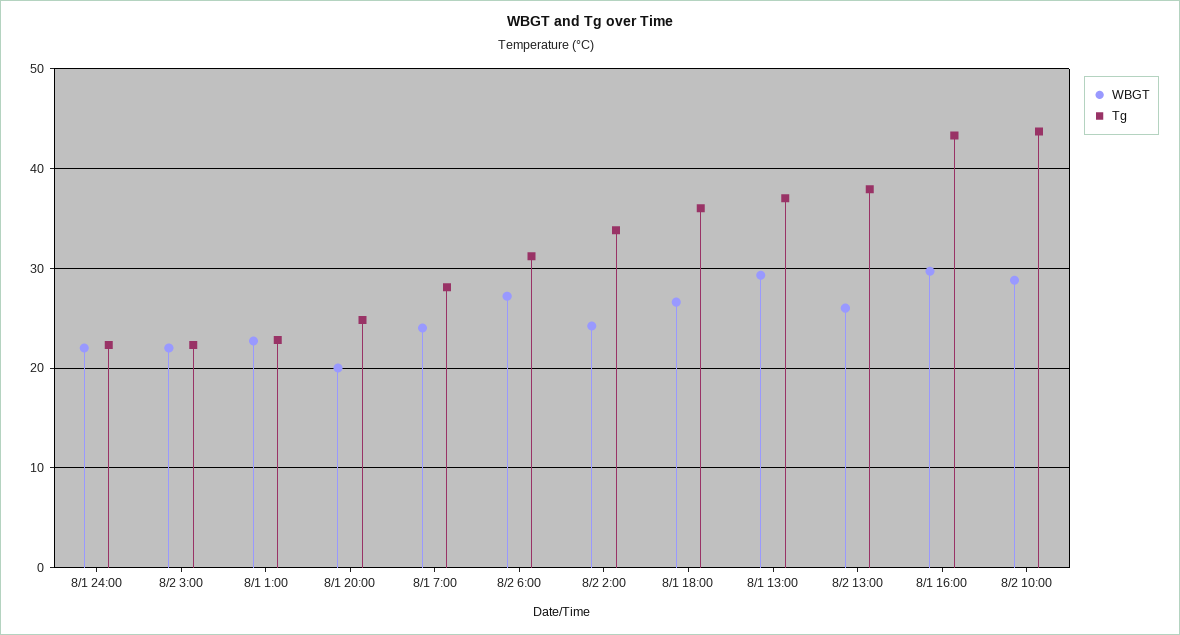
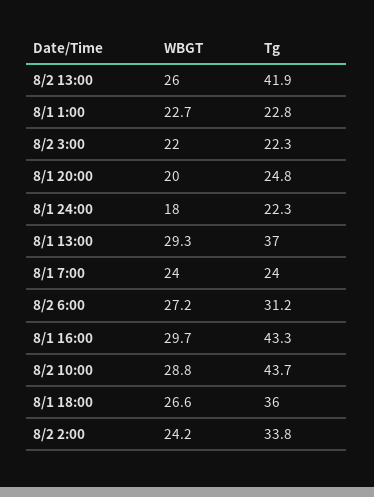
  {
    "WBGT": {
-     "8/1 24:00": 22,
+     "8/1 24:00": 18,
      "8/2 3:00": 22,
      "8/1 1:00": 22.7,
      "8/1 20:00": 20,
      "8/1 7:00": 24,
      "8/2 6:00": 27.2,
      "8/2 2:00": 24.2,
      "8/1 18:00": 26.6,
      "8/1 13:00": 29.3,
      "8/2 13:00": 26,
      "8/1 16:00": 29.7,
      "8/2 10:00": 28.8
    },
    "Tg": {
      "8/1 24:00": 22.3,
      "8/2 3:00": 22.3,
      "8/1 1:00": 22.8,
      "8/1 20:00": 24.8,
-     "8/1 7:00": 28,
+     "8/1 7:00": 24,
      "8/2 6:00": 31.2,
      "8/2 2:00": 33.8,
      "8/1 18:00": 36,
      "8/1 13:00": 37,
-     "8/2 13:00": 38,
+     "8/2 13:00": 41.9,
      "8/1 16:00": 43.3,
      "8/2 10:00": 43.7
    }
  }

